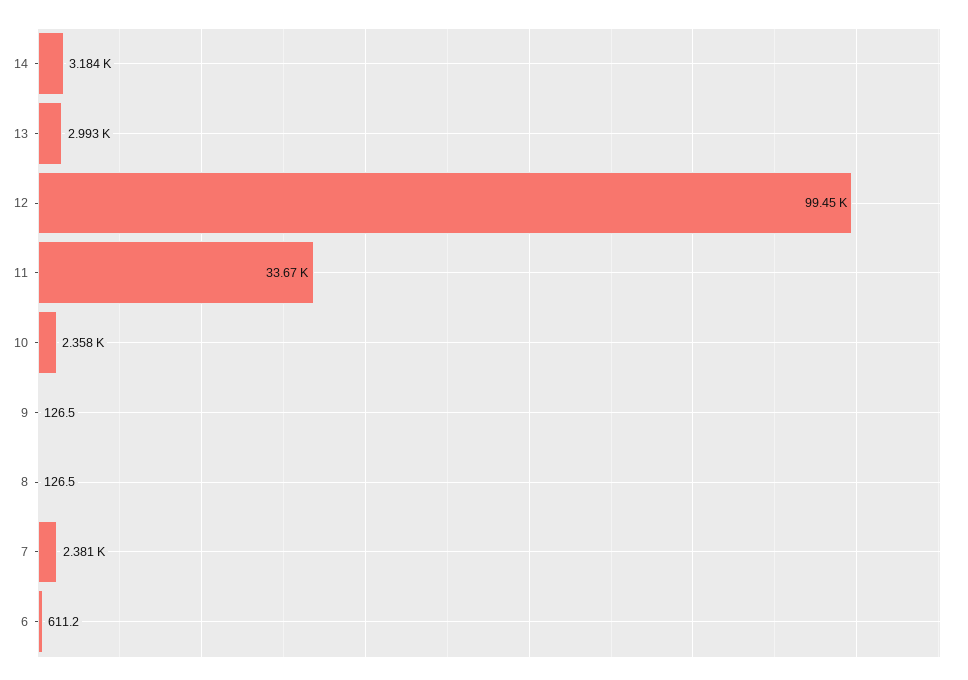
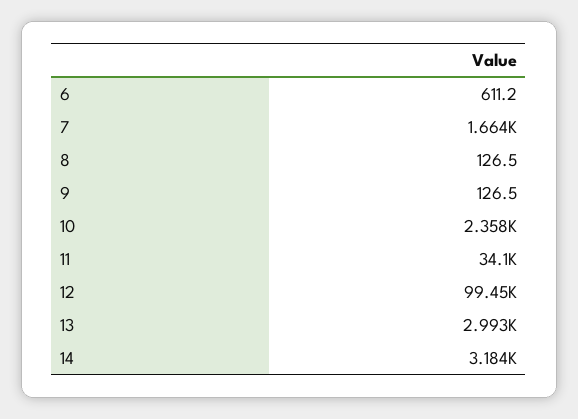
  {
    "14": 3184,
    "13": 2993,
    "12": 99450,
-   "11": 33670,
+   "11": 34100,
    "10": 2358,
    "9": 126.5,
    "8": 126.5,
-   "7": 2381,
+   "7": 1664,
    "6": 611.2
  }

